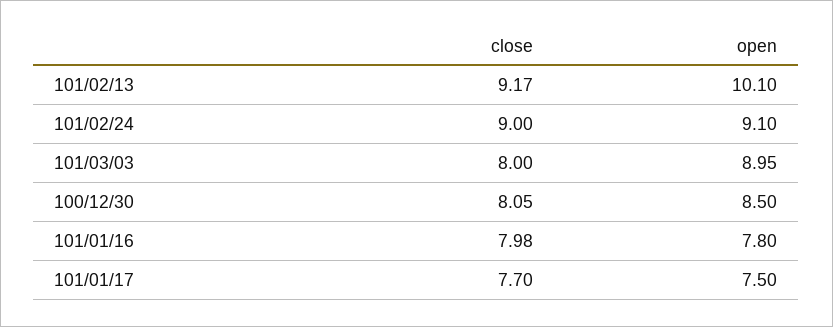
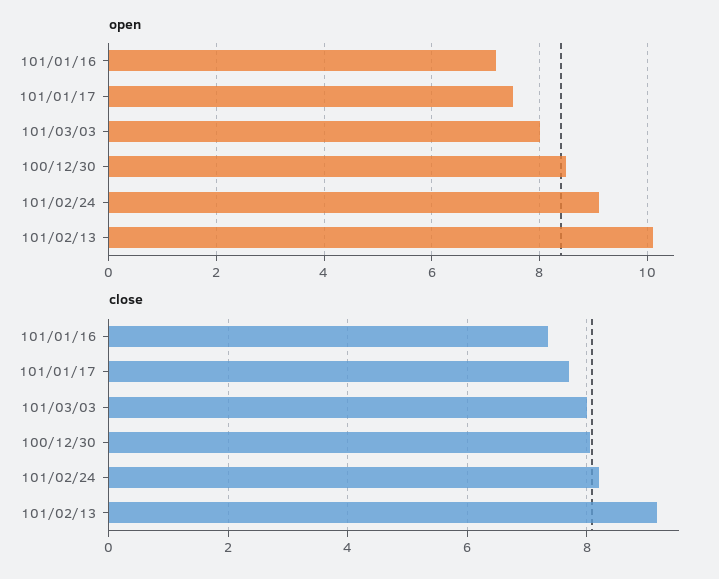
  {
    "close": {
      "101/02/13": 9.17,
-     "101/02/24": 9,
+     "101/02/24": 8.2,
      "101/03/03": 8,
      "100/12/30": 8.05,
-     "101/01/16": 7.98,
+     "101/01/16": 7.4,
      "101/01/17": 7.7
    },
    "open": {
      "101/02/13": 10.1,
      "101/02/24": 9.1,
-     "101/03/03": 8.95,
+     "101/03/03": 8,
      "100/12/30": 8.5,
-     "101/01/16": 7.8,
+     "101/01/16": 7.2,
      "101/01/17": 7.5
    }
  }

